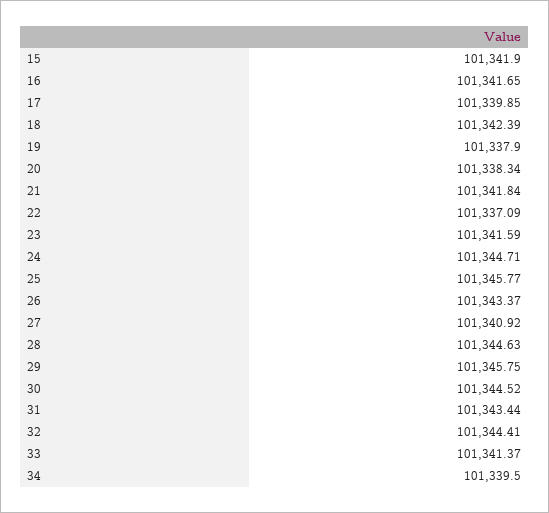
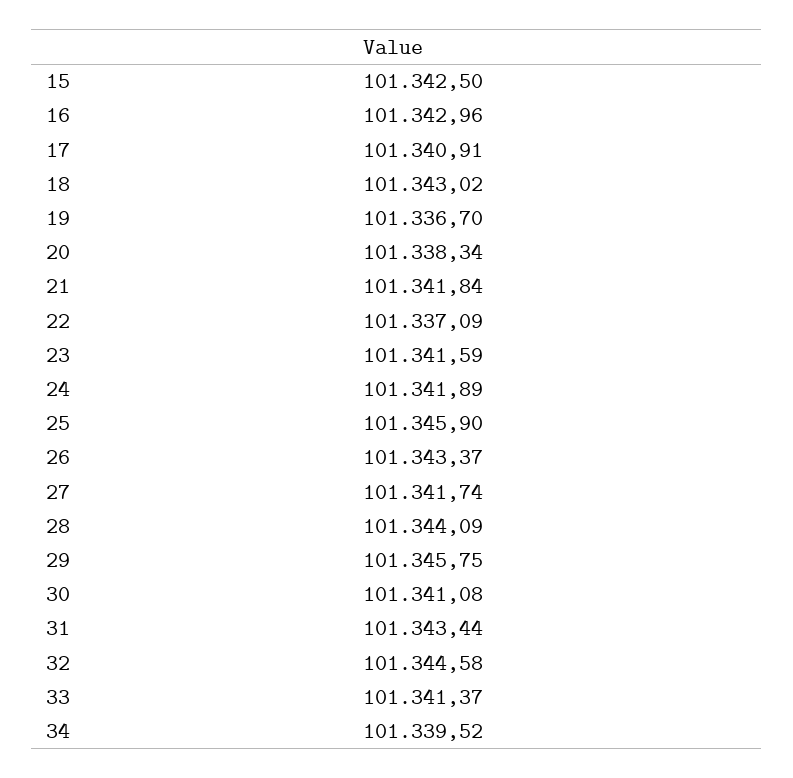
  {
-   "15": 101341.9,
+   "15": 101342.5,
-   "16": 101341.65,
+   "16": 101342.96,
-   "17": 101339.85,
+   "17": 101340.91,
-   "18": 101342.39,
+   "18": 101343.02,
-   "19": 101337.9,
+   "19": 101336.7,
    "20": 101338.34,
    "21": 101341.84,
    "22": 101337.09,
    "23": 101341.59,
-   "24": 101344.71,
+   "24": 101341.89,
-   "25": 101345.77,
+   "25": 101345.9,
    "26": 101343.37,
-   "27": 101340.92,
+   "27": 101341.74,
-   "28": 101344.63,
+   "28": 101344.09,
    "29": 101345.75,
-   "30": 101344.52,
+   "30": 101341.08,
    "31": 101343.44,
-   "32": 101344.41,
+   "32": 101344.58,
    "33": 101341.37,
-   "34": 101339.5
+   "34": 101339.52
  }

